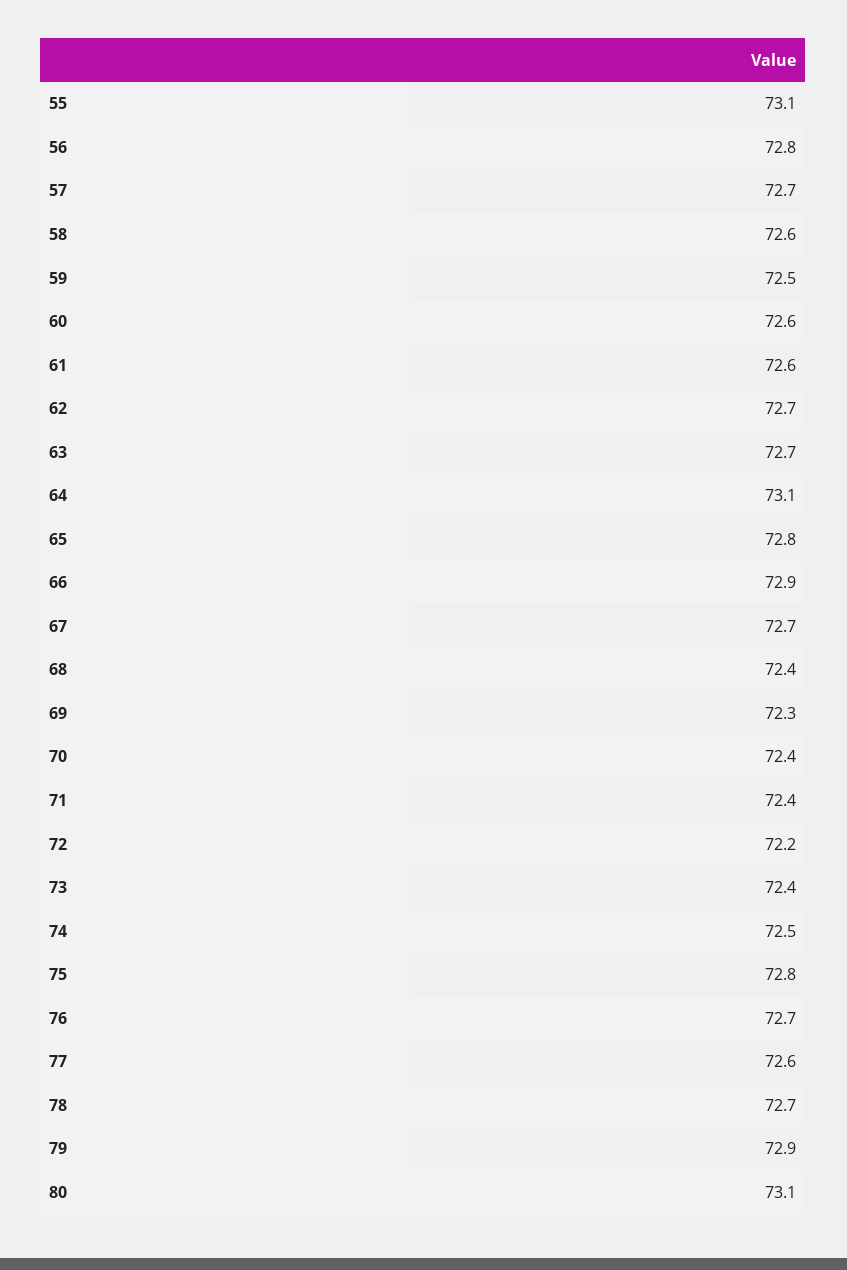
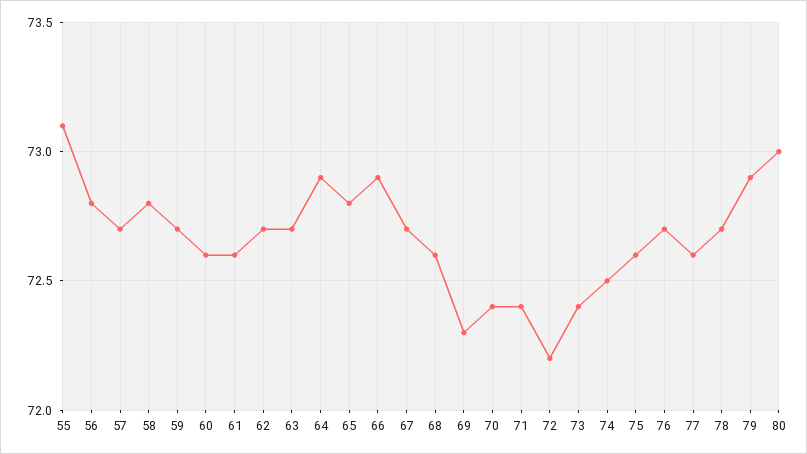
  {
    "55": 73.1,
    "56": 72.8,
    "57": 72.7,
-   "58": 72.6,
+   "58": 72.8,
-   "59": 72.5,
+   "59": 72.7,
    "60": 72.6,
    "61": 72.6,
    "62": 72.7,
    "63": 72.7,
-   "64": 73.1,
+   "64": 72.9,
    "65": 72.8,
    "66": 72.9,
    "67": 72.7,
-   "68": 72.4,
+   "68": 72.6,
    "69": 72.3,
    "70": 72.4,
    "71": 72.4,
    "72": 72.2,
    "73": 72.4,
    "74": 72.5,
-   "75": 72.8,
+   "75": 72.6,
    "76": 72.7,
    "77": 72.6,
    "78": 72.7,
    "79": 72.9,
-   "80": 73.1
+   "80": 73
  }

